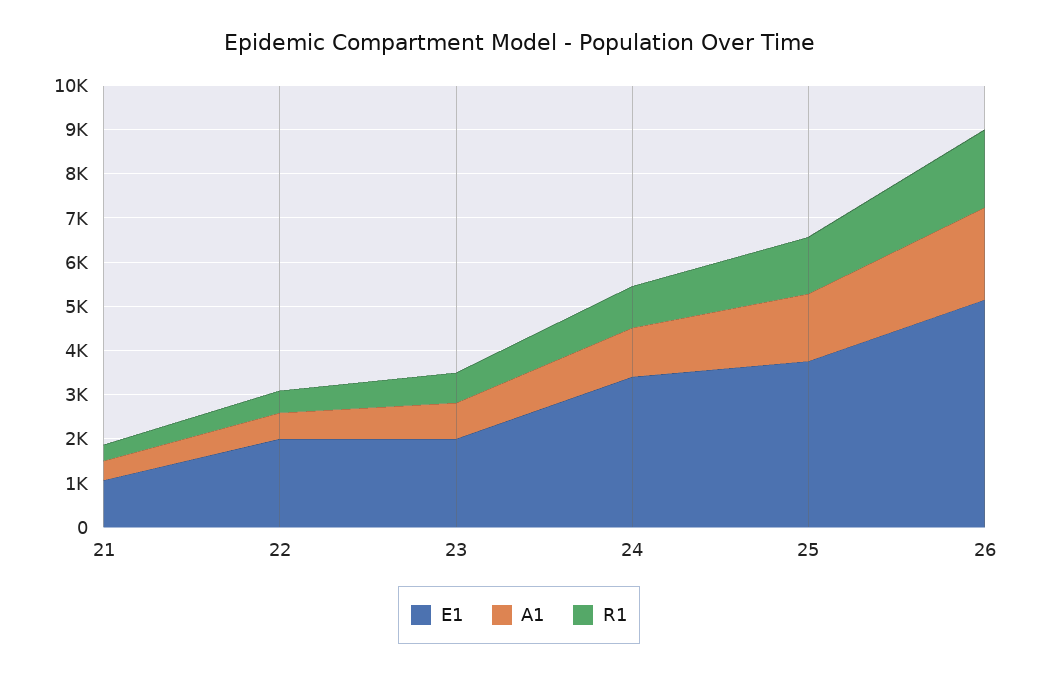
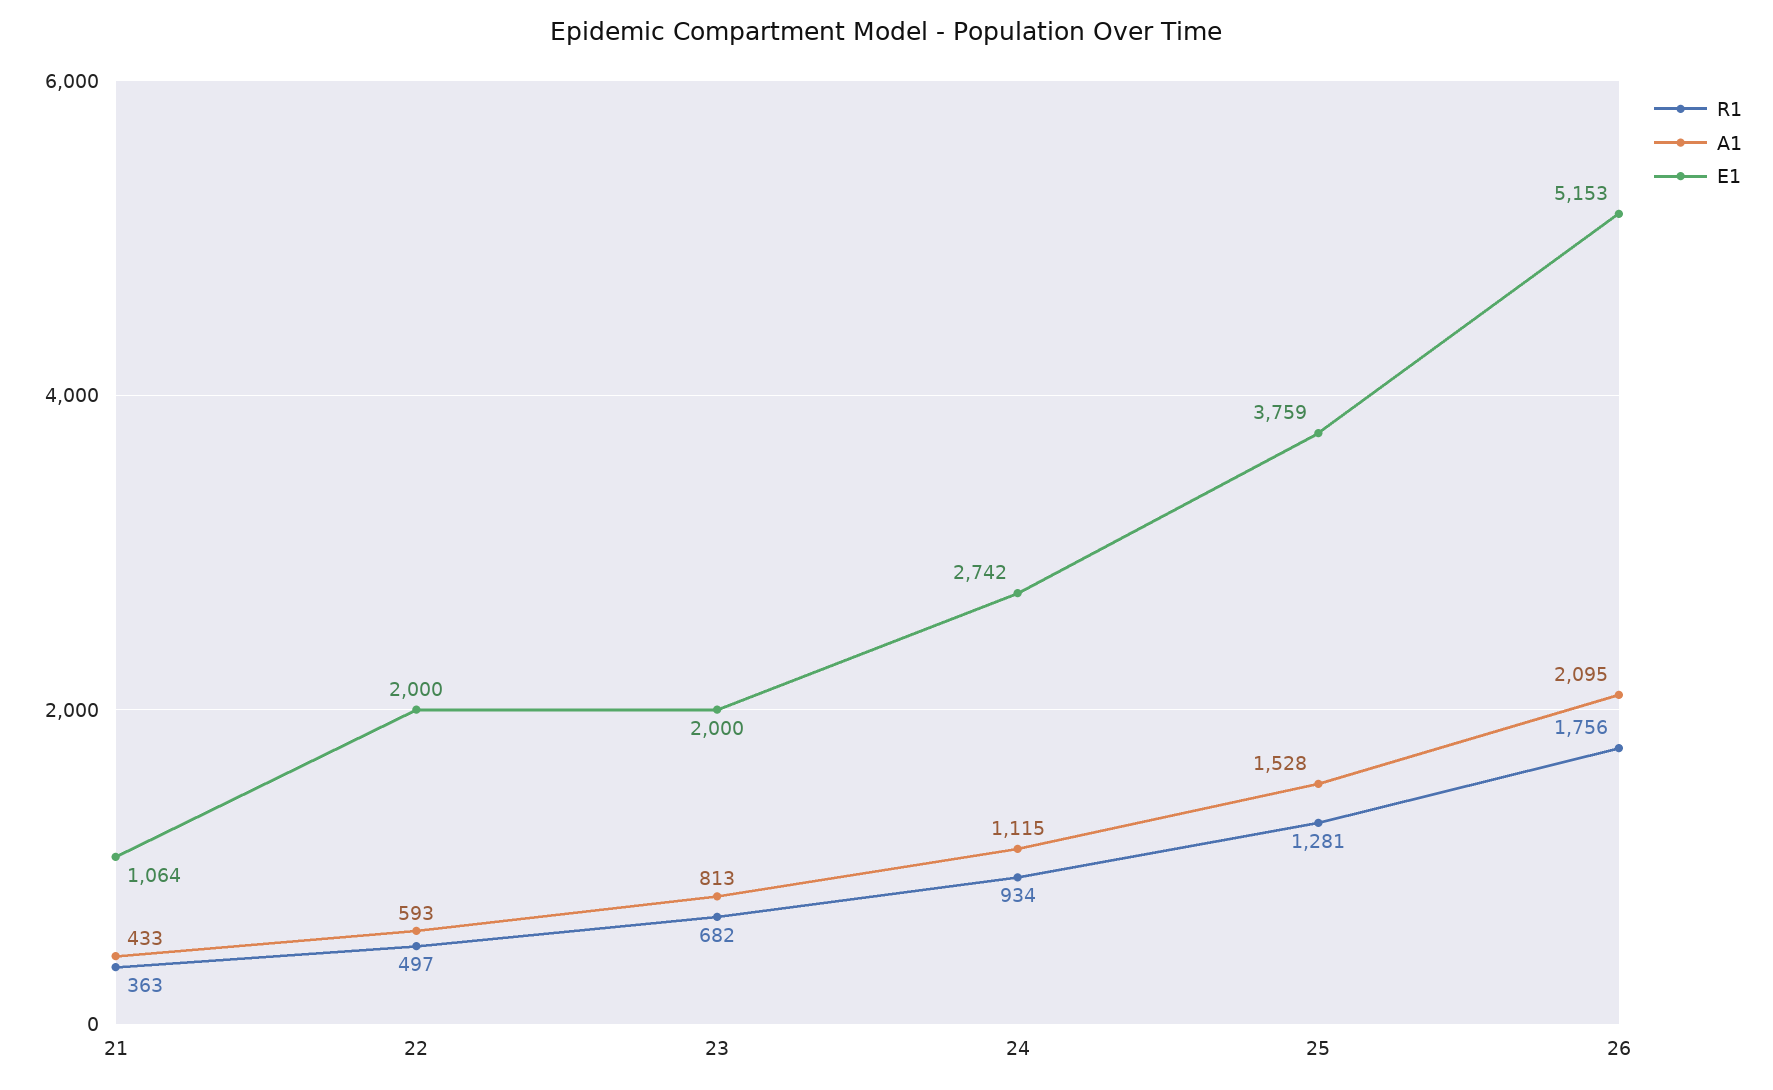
  {
    "E1": {
      "21": 1064,
      "22": 2000,
      "23": 2000,
-     "24": 3400,
+     "24": 2742,
      "25": 3759,
      "26": 5153
    },
    "A1": {
      "21": 433,
      "22": 593,
      "23": 813,
      "24": 1115,
      "25": 1528,
      "26": 2095
    },
    "R1": {
      "21": 363,
      "22": 497,
      "23": 682,
      "24": 934,
      "25": 1281,
      "26": 1756
    }
  }

